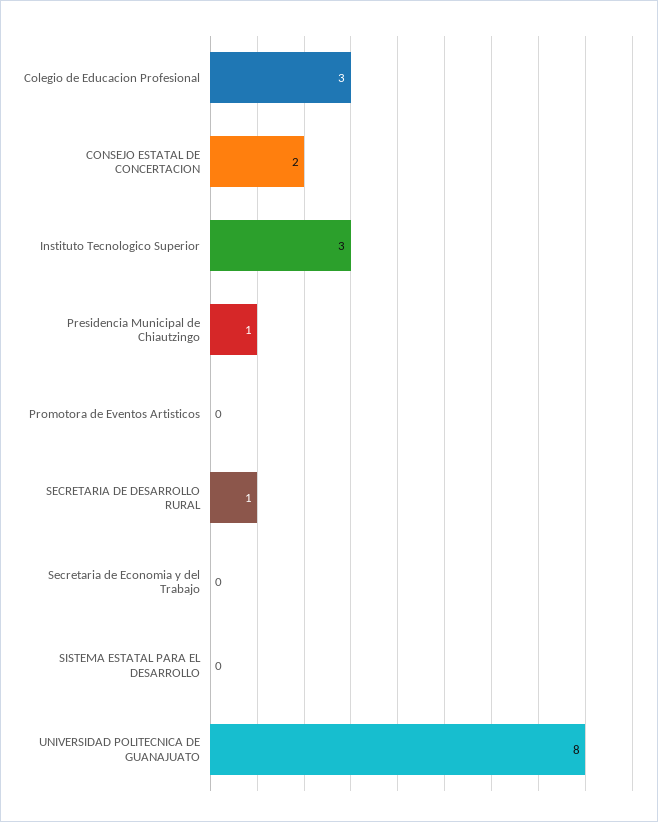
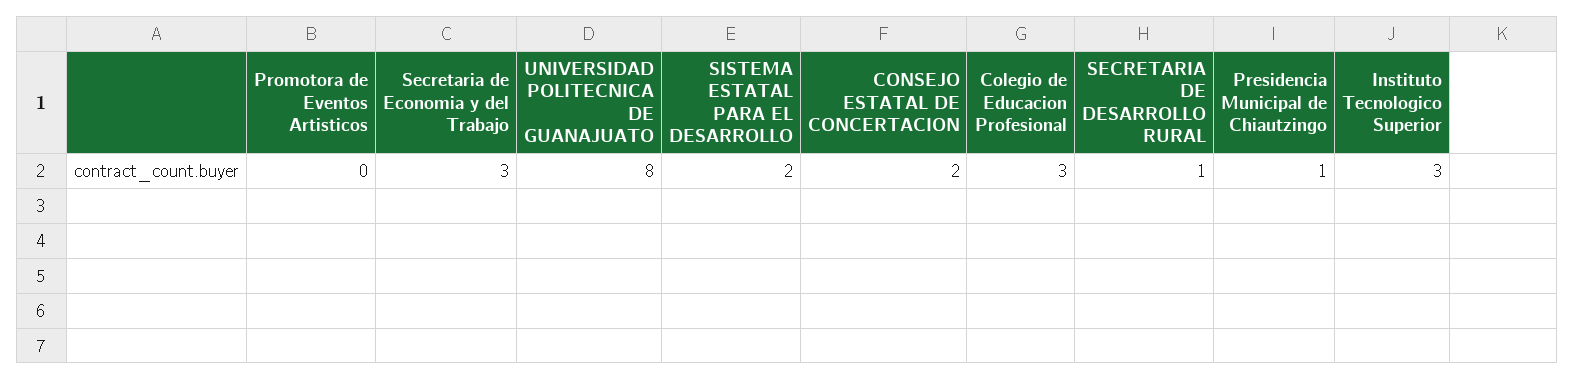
  {
    "Colegio de Educacion Profesional": 3,
    "CONSEJO ESTATAL DE CONCERTACION": 2,
    "Instituto Tecnologico Superior": 3,
    "Presidencia Municipal de Chiautzingo": 1,
    "Promotora de Eventos Artisticos": 0,
    "SECRETARIA DE DESARROLLO RURAL": 1,
-   "Secretaria de Economia y del Trabajo": 0,
+   "Secretaria de Economia y del Trabajo": 3,
-   "SISTEMA ESTATAL PARA EL DESARROLLO": 0,
+   "SISTEMA ESTATAL PARA EL DESARROLLO": 2,
    "UNIVERSIDAD POLITECNICA DE GUANAJUATO": 8
  }

